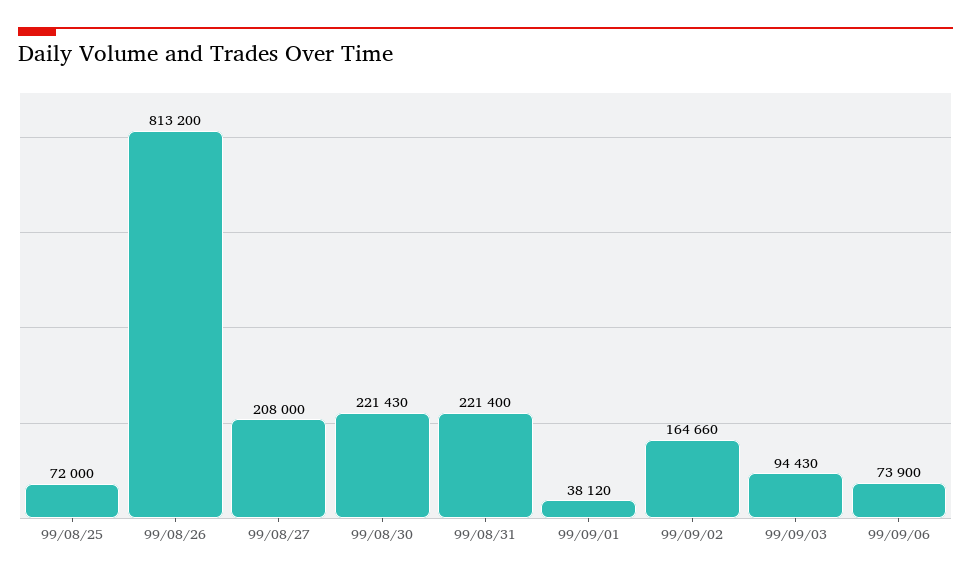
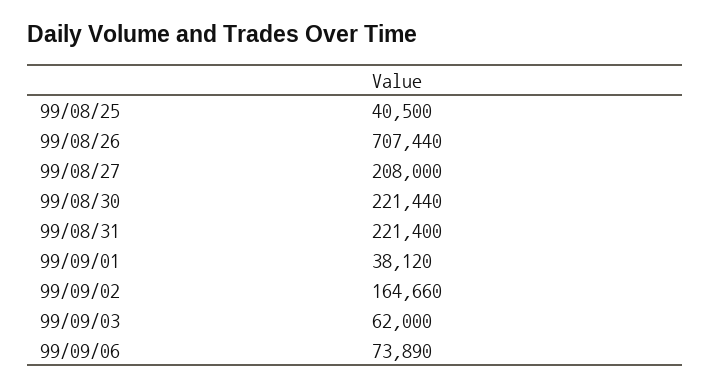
  {
-   "99/08/25": 72000,
+   "99/08/25": 40500,
-   "99/08/26": 813200,
+   "99/08/26": 707440,
    "99/08/27": 208000,
-   "99/08/30": 221430,
+   "99/08/30": 221440,
    "99/08/31": 221400,
    "99/09/01": 38120,
    "99/09/02": 164660,
-   "99/09/03": 94430,
+   "99/09/03": 62000,
-   "99/09/06": 73900
+   "99/09/06": 73890
  }

